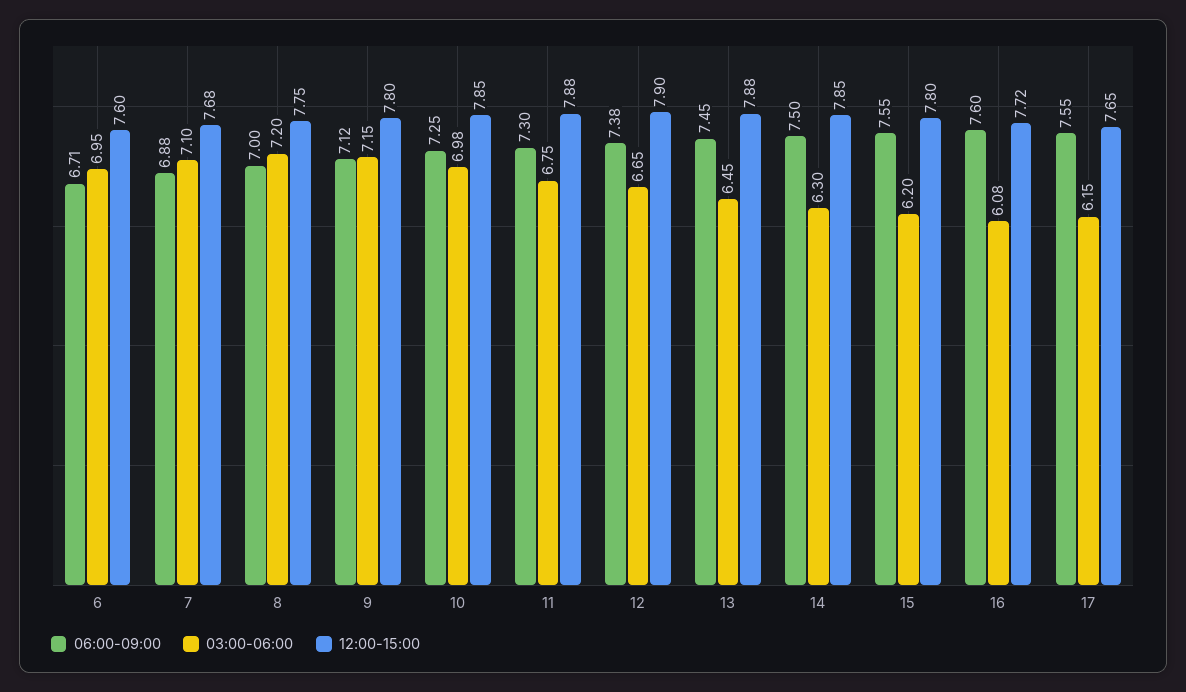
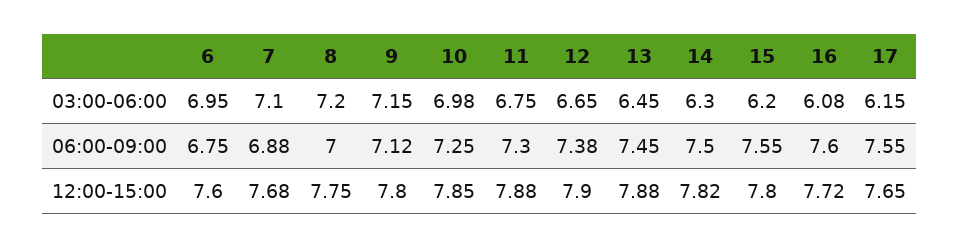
  {
    "06:00-09:00": {
-     "6": 6.71,
+     "6": 6.75,
      "7": 6.88,
      "8": 7,
      "9": 7.12,
      "10": 7.25,
      "11": 7.3,
      "12": 7.38,
      "13": 7.45,
      "14": 7.5,
      "15": 7.55,
      "16": 7.6,
      "17": 7.55
    },
    "03:00-06:00": {
      "6": 6.95,
      "7": 7.1,
      "8": 7.2,
      "9": 7.15,
      "10": 6.98,
      "11": 6.75,
      "12": 6.65,
      "13": 6.45,
      "14": 6.3,
      "15": 6.2,
      "16": 6.08,
      "17": 6.15
    },
    "12:00-15:00": {
      "6": 7.6,
      "7": 7.68,
      "8": 7.75,
      "9": 7.8,
      "10": 7.85,
      "11": 7.88,
      "12": 7.9,
      "13": 7.88,
-     "14": 7.85,
+     "14": 7.82,
      "15": 7.8,
      "16": 7.72,
      "17": 7.65
    }
  }

